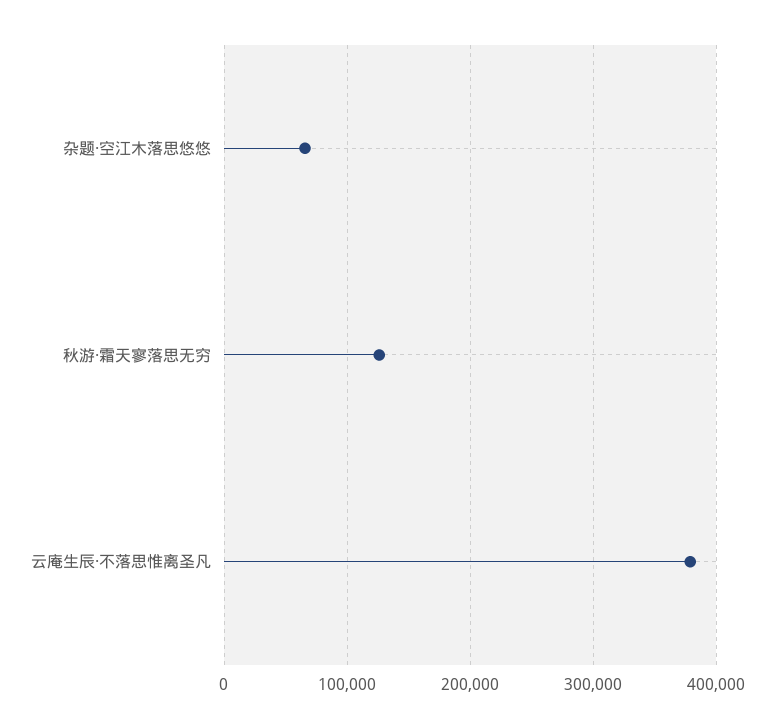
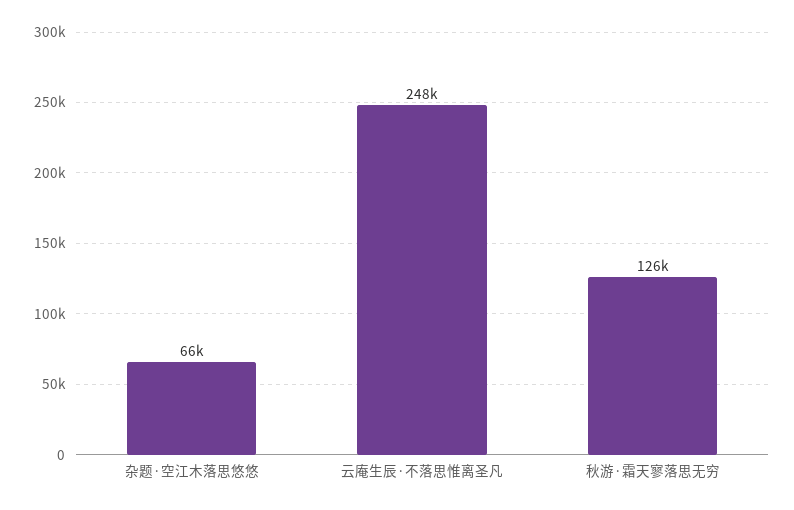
  {
    "杂题·空江木落思悠悠": 66000,
    "秋游·霜天寥落思无穷": 126000,
-   "云庵生辰·不落思惟离圣凡": 380000
+   "云庵生辰·不落思惟离圣凡": 248000
  }

